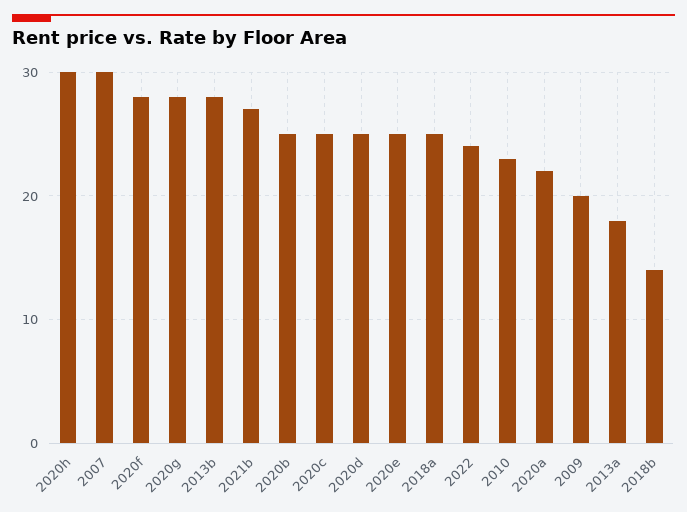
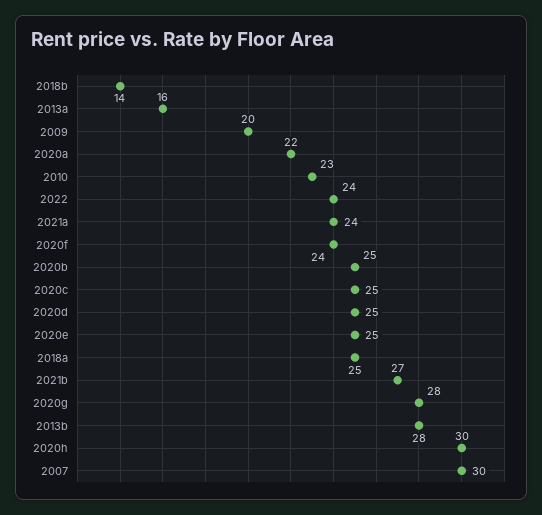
  {
    "2020h": 30,
    "2007": 30,
-   "2020f": 28,
+   "2020f": 24,
    "2020g": 28,
    "2013b": 28,
    "2021b": 27,
    "2020b": 25,
    "2020c": 25,
    "2020d": 25,
    "2020e": 25,
    "2018a": 25,
    "2022": 24,
    "2010": 23,
    "2020a": 22,
    "2009": 20,
-   "2013a": 18,
+   "2013a": 16,
-   "2018b": 14
+   "2018b": 14,
+   "2021a": 24
  }

